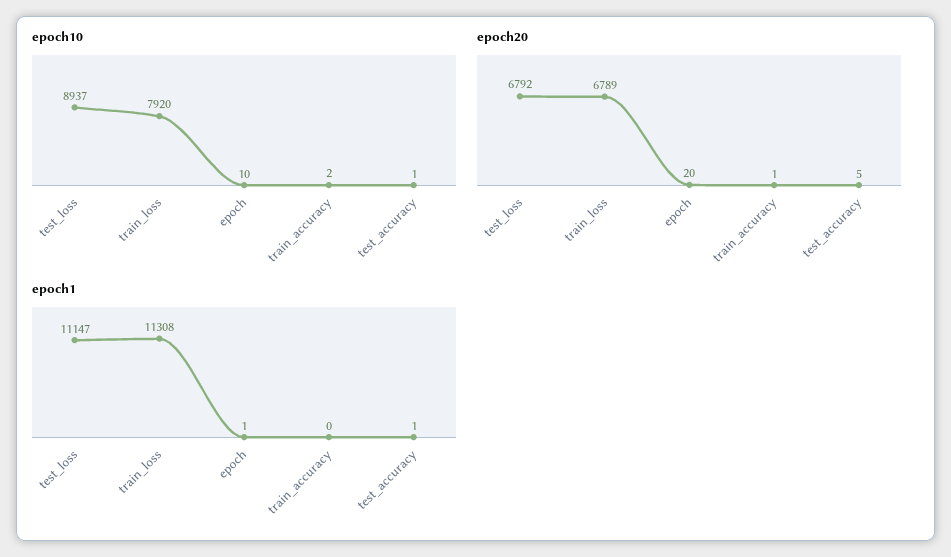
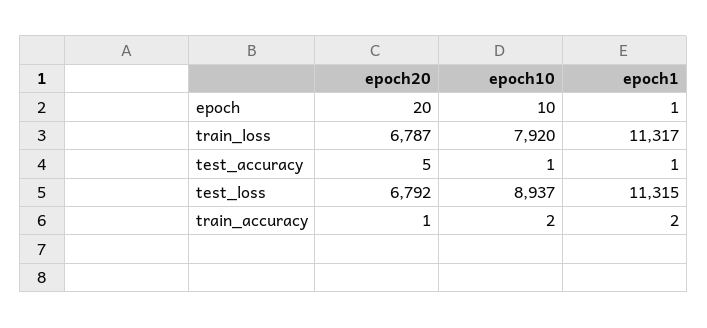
  {
    "epoch10": {
      "test_loss": 8937,
      "train_loss": 7920,
      "epoch": 10,
      "train_accuracy": 2,
      "test_accuracy": 1
    },
    "epoch20": {
      "test_loss": 6792,
-     "train_loss": 6789,
+     "train_loss": 6787,
      "epoch": 20,
      "train_accuracy": 1,
      "test_accuracy": 5
    },
    "epoch1": {
-     "test_loss": 11147,
+     "test_loss": 11315,
-     "train_loss": 11308,
+     "train_loss": 11317,
      "epoch": 1,
-     "train_accuracy": 0,
+     "train_accuracy": 2,
      "test_accuracy": 1
    }
  }

